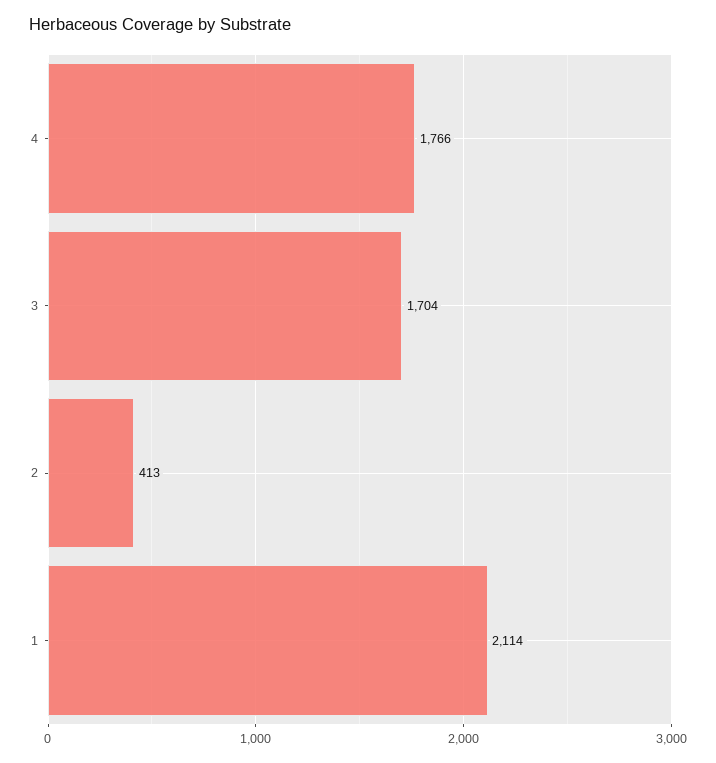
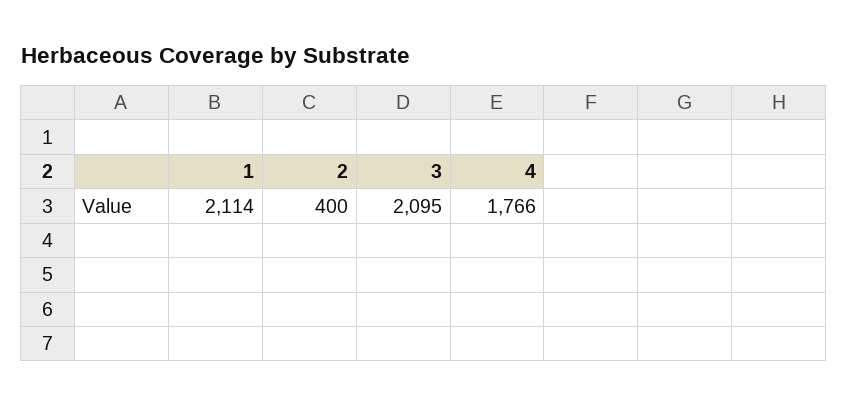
  {
    "4": 1766,
-   "3": 1704,
+   "3": 2095,
-   "2": 413,
+   "2": 400,
    "1": 2114
  }

